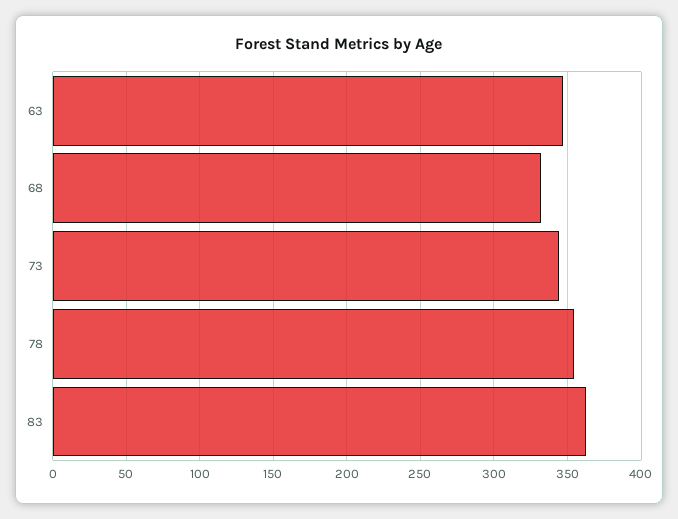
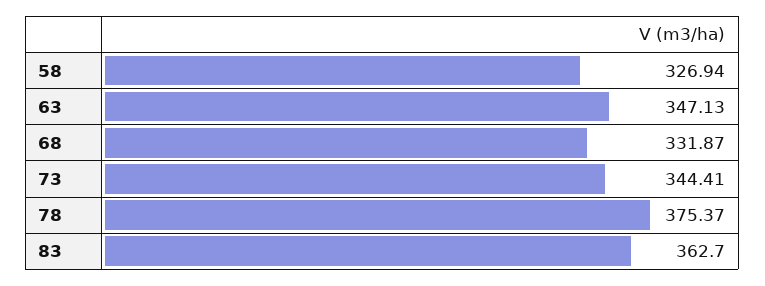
  {
    "63": 347.13,
    "68": 331.87,
    "73": 344.41,
-   "78": 355,
+   "78": 375.37,
-   "83": 362.7
+   "83": 362.7,
+   "58": 326.94
  }

